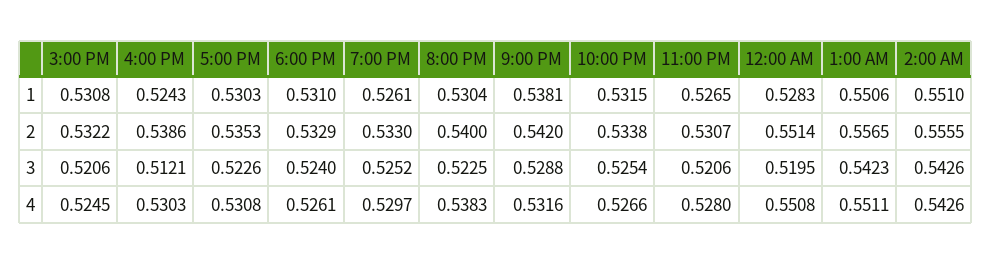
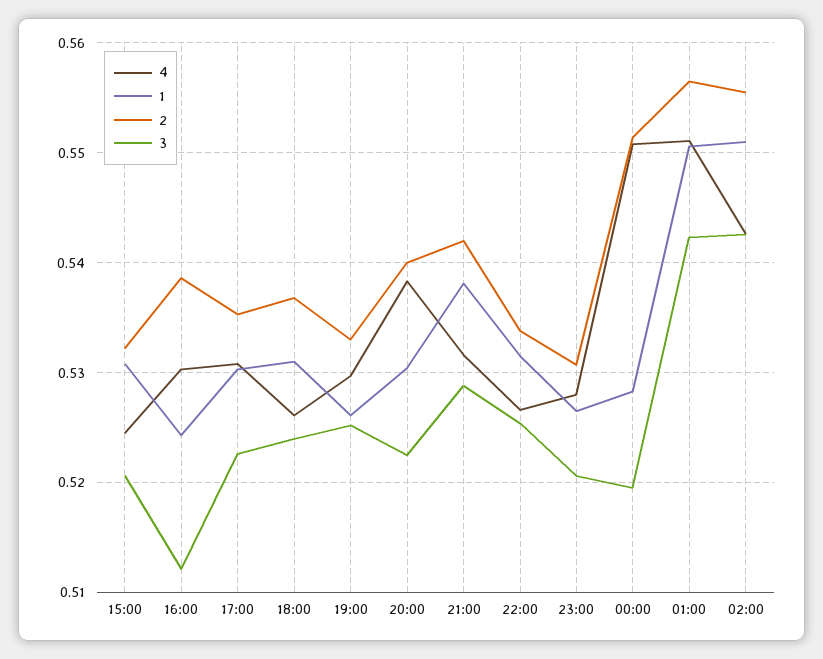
  {
    "1": {
      "3:00 PM": 0.5308,
      "4:00 PM": 0.5243,
      "5:00 PM": 0.5303,
      "6:00 PM": 0.531,
      "7:00 PM": 0.5261,
      "8:00 PM": 0.5304,
      "9:00 PM": 0.5381,
      "10:00 PM": 0.5315,
      "11:00 PM": 0.5265,
      "12:00 AM": 0.5283,
      "1:00 AM": 0.5506,
      "2:00 AM": 0.551
    },
    "2": {
      "3:00 PM": 0.5322,
      "4:00 PM": 0.5386,
      "5:00 PM": 0.5353,
-     "6:00 PM": 0.5329,
+     "6:00 PM": 0.537,
      "7:00 PM": 0.533,
      "8:00 PM": 0.54,
      "9:00 PM": 0.542,
      "10:00 PM": 0.5338,
      "11:00 PM": 0.5307,
      "12:00 AM": 0.5514,
      "1:00 AM": 0.5565,
      "2:00 AM": 0.5555
    },
    "3": {
      "3:00 PM": 0.5206,
      "4:00 PM": 0.5121,
      "5:00 PM": 0.5226,
      "6:00 PM": 0.524,
      "7:00 PM": 0.5252,
      "8:00 PM": 0.5225,
      "9:00 PM": 0.5288,
      "10:00 PM": 0.5254,
      "11:00 PM": 0.5206,
      "12:00 AM": 0.5195,
      "1:00 AM": 0.5423,
      "2:00 AM": 0.5426
    },
    "4": {
      "3:00 PM": 0.5245,
      "4:00 PM": 0.5303,
      "5:00 PM": 0.5308,
      "6:00 PM": 0.5261,
      "7:00 PM": 0.5297,
      "8:00 PM": 0.5383,
      "9:00 PM": 0.5316,
      "10:00 PM": 0.5266,
      "11:00 PM": 0.528,
      "12:00 AM": 0.5508,
      "1:00 AM": 0.5511,
      "2:00 AM": 0.5426
    }
  }

